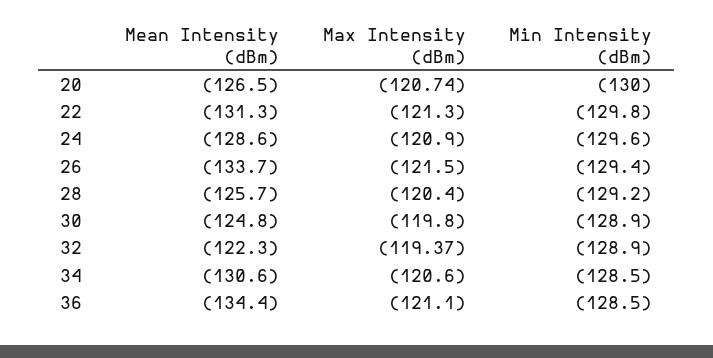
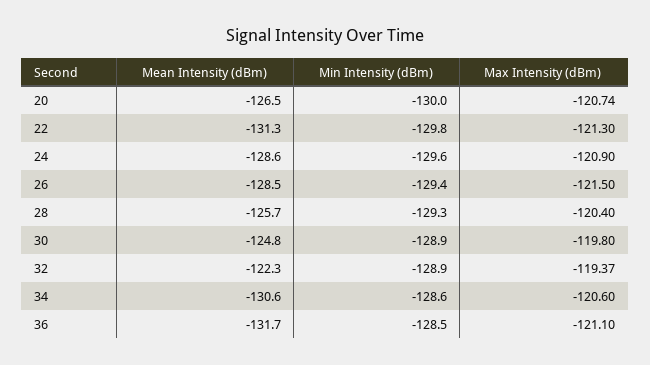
  {
    "Mean Intensity (dBm)": {
      "20": -126.5,
      "22": -131.3,
      "24": -128.6,
-     "26": -133.7,
+     "26": -128.5,
      "28": -125.7,
      "30": -124.8,
      "32": -122.3,
      "34": -130.6,
-     "36": -134.4
+     "36": -131.7
    },
    "Max Intensity (dBm)": {
      "20": -120.74,
      "22": -121.3,
      "24": -120.9,
      "26": -121.5,
      "28": -120.4,
      "30": -119.8,
      "32": -119.37,
      "34": -120.6,
      "36": -121.1
    },
    "Min Intensity (dBm)": {
      "20": -130,
      "22": -129.8,
      "24": -129.6,
      "26": -129.4,
-     "28": -129.2,
+     "28": -129.3,
      "30": -128.9,
      "32": -128.9,
-     "34": -128.5,
+     "34": -128.6,
      "36": -128.5
    }
  }

